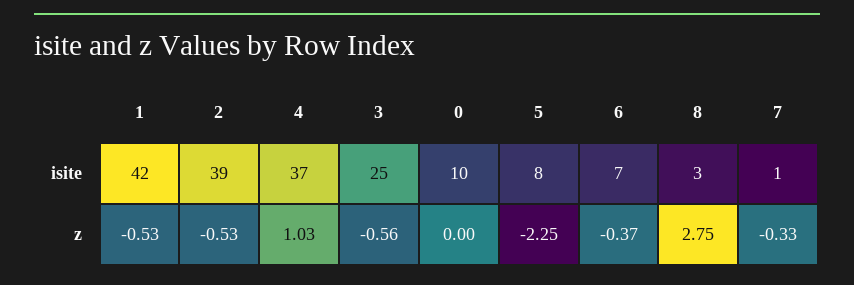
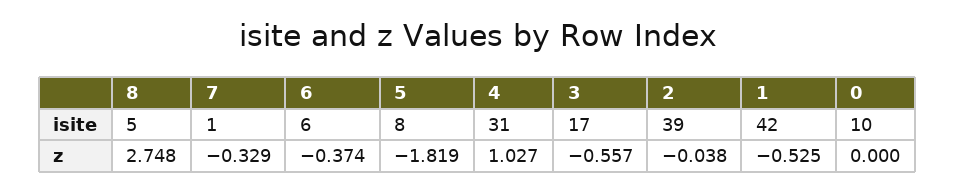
  {
    "1": {
      "isite": 42,
      "z": -0.525
    },
    "2": {
      "isite": 39,
-     "z": -0.53
+     "z": -0.038
    },
    "4": {
-     "isite": 37,
+     "isite": 31,
      "z": 1.027
    },
    "3": {
-     "isite": 25,
+     "isite": 17,
      "z": -0.557
    },
    "0": {
      "isite": 10,
      "z": 0
    },
    "5": {
      "isite": 8,
-     "z": -2.25
+     "z": -1.819
    },
    "6": {
-     "isite": 7,
+     "isite": 6,
      "z": -0.374
    },
    "8": {
-     "isite": 3,
+     "isite": 5,
      "z": 2.748
    },
    "7": {
      "isite": 1,
      "z": -0.329
    }
  }

